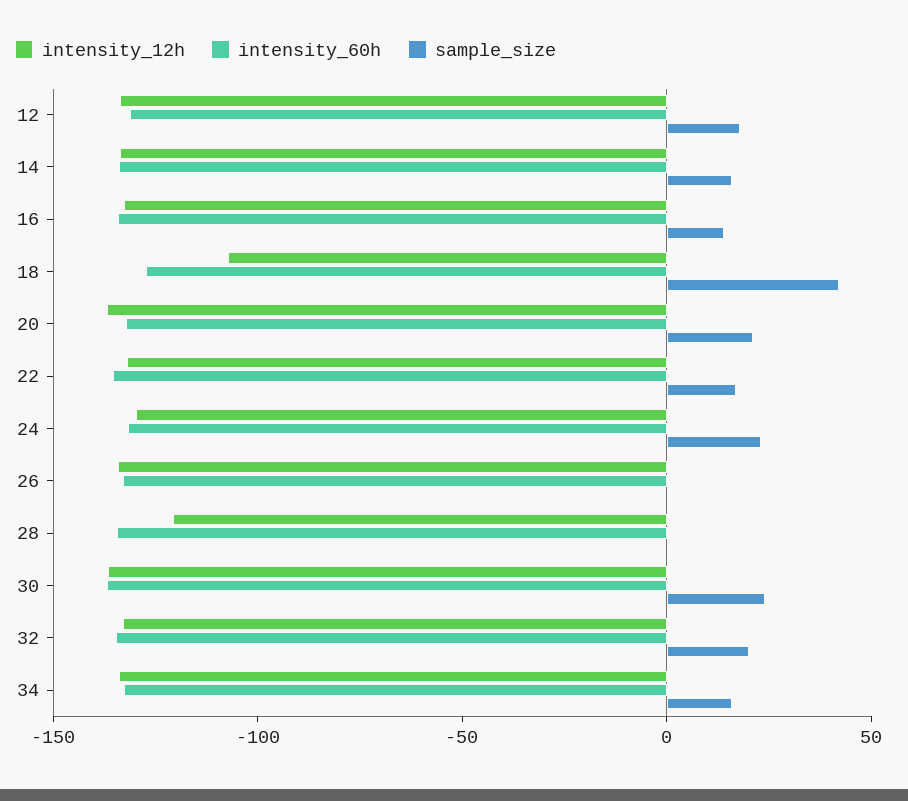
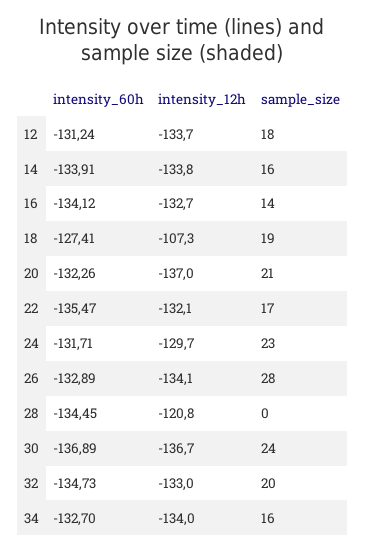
  {
    "intensity_12h": {
      "12": -133.7,
      "14": -133.8,
      "16": -132.7,
      "18": -107.3,
      "20": -137,
      "22": -132.1,
      "24": -129.7,
      "26": -134.1,
      "28": -120.8,
      "30": -136.7,
      "32": -133,
      "34": -134
    },
    "intensity_60h": {
      "12": -131.24,
      "14": -133.91,
      "16": -134.12,
      "18": -127.41,
      "20": -132.26,
      "22": -135.47,
      "24": -131.71,
      "26": -132.89,
      "28": -134.45,
      "30": -136.89,
      "32": -134.73,
      "34": -132.7
    },
    "sample_size": {
      "12": 18,
      "14": 16,
      "16": 14,
-     "18": 40,
+     "18": 19,
      "20": 21,
      "22": 17,
      "24": 23,
-     "26": 0,
+     "26": 28,
      "28": 0,
      "30": 24,
      "32": 20,
      "34": 16
    }
  }

